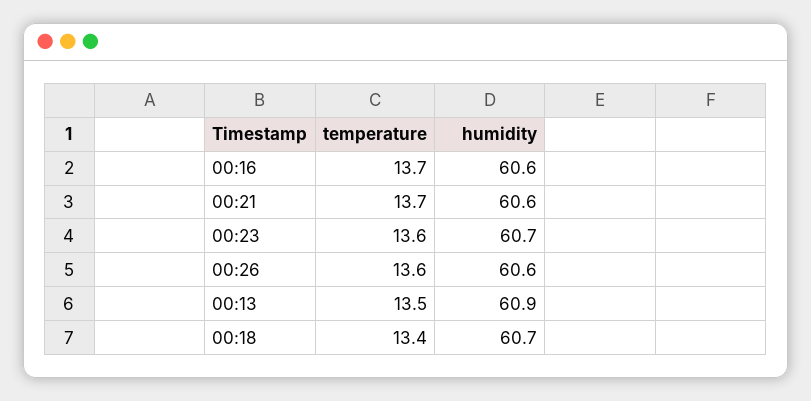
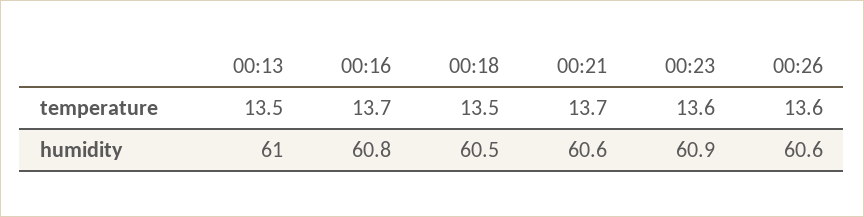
  {
    "temperature": {
      "00:16": 13.7,
      "00:21": 13.7,
      "00:23": 13.6,
      "00:26": 13.6,
      "00:13": 13.5,
-     "00:18": 13.4
+     "00:18": 13.5
    },
    "humidity": {
-     "00:16": 60.6,
+     "00:16": 60.8,
      "00:21": 60.6,
-     "00:23": 60.7,
+     "00:23": 60.9,
      "00:26": 60.6,
-     "00:13": 60.9,
+     "00:13": 61,
-     "00:18": 60.7
+     "00:18": 60.5
    }
  }

